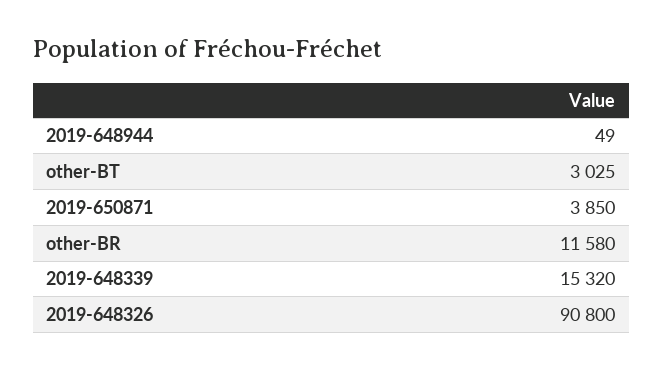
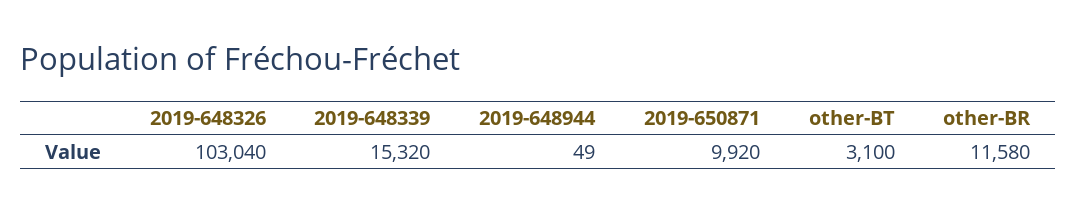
  {
    "2019-648944": 49,
-   "other-BT": 3025,
+   "other-BT": 3100,
-   "2019-650871": 3850,
+   "2019-650871": 9920,
    "other-BR": 11580,
    "2019-648339": 15320,
-   "2019-648326": 90800
+   "2019-648326": 103040
  }

